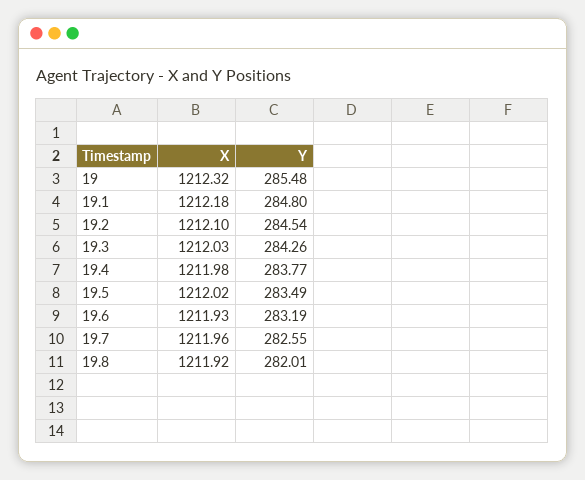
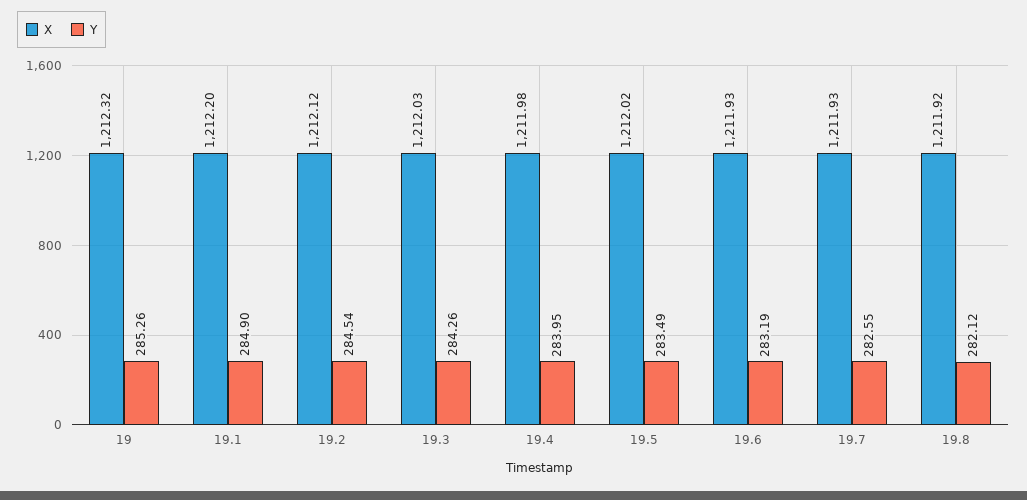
  {
    "X": {
      "19": 1212.32,
-     "19.1": 1212.18,
+     "19.1": 1212.2,
-     "19.2": 1212.1,
+     "19.2": 1212.12,
      "19.3": 1212.03,
      "19.4": 1211.98,
      "19.5": 1212.02,
      "19.6": 1211.93,
-     "19.7": 1211.96,
+     "19.7": 1211.93,
      "19.8": 1211.92
    },
    "Y": {
-     "19": 285.48,
+     "19": 285.26,
-     "19.1": 284.8,
+     "19.1": 284.9,
      "19.2": 284.54,
      "19.3": 284.26,
-     "19.4": 283.77,
+     "19.4": 283.95,
      "19.5": 283.49,
      "19.6": 283.19,
      "19.7": 282.55,
-     "19.8": 282.01
+     "19.8": 282.12
    }
  }

